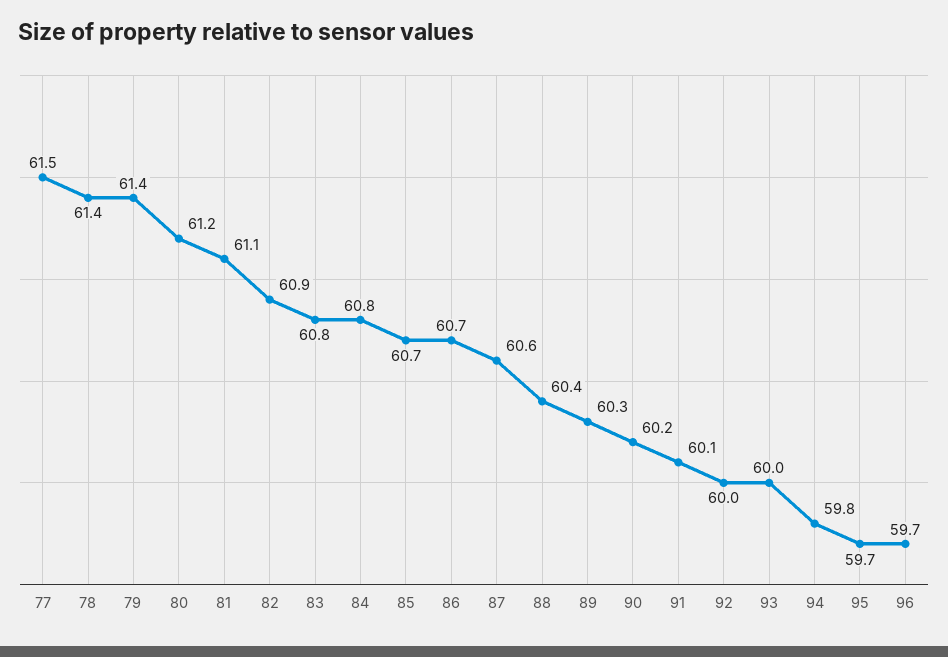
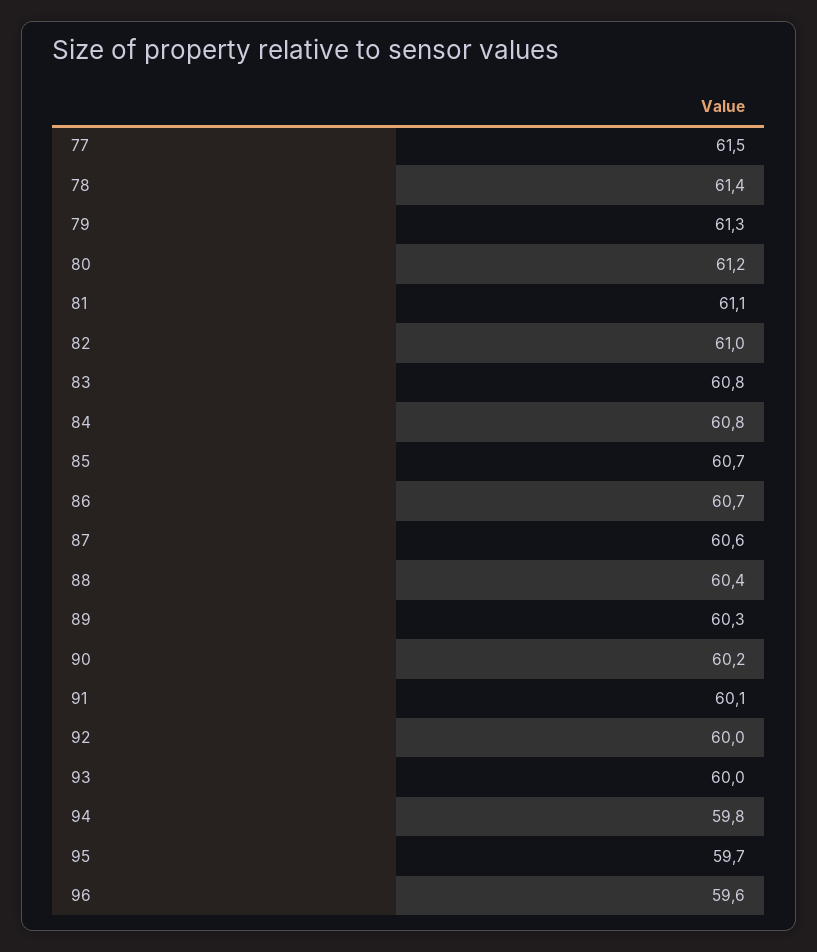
  {
    "77": 61.5,
    "78": 61.4,
-   "79": 61.4,
+   "79": 61.3,
    "80": 61.2,
    "81": 61.1,
-   "82": 60.9,
+   "82": 61,
    "83": 60.8,
    "84": 60.8,
    "85": 60.7,
    "86": 60.7,
    "87": 60.6,
    "88": 60.4,
    "89": 60.3,
    "90": 60.2,
    "91": 60.1,
    "92": 60,
    "93": 60,
    "94": 59.8,
    "95": 59.7,
-   "96": 59.7
+   "96": 59.6
  }

